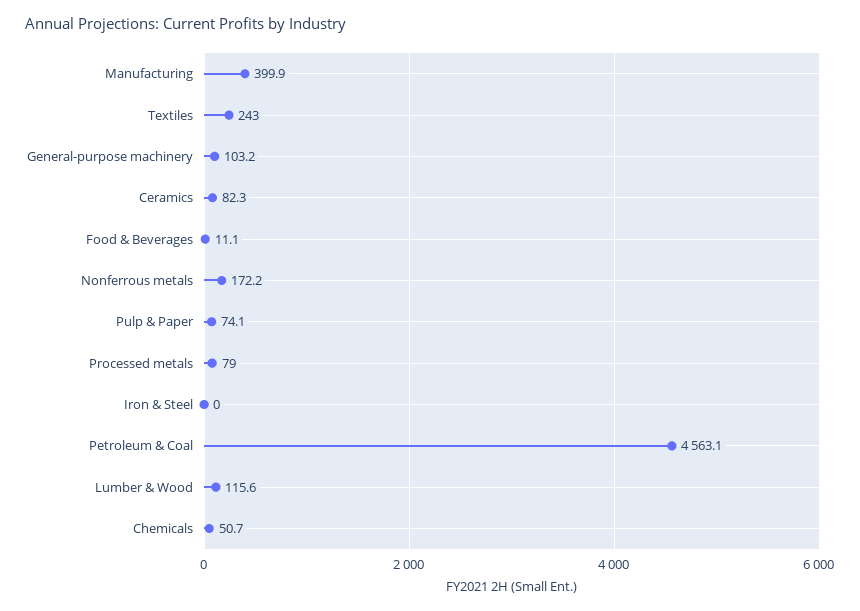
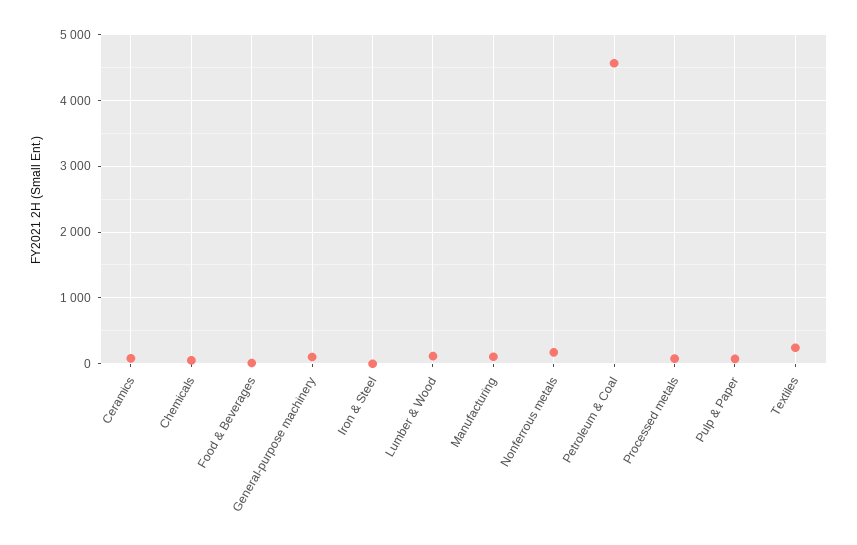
  {
-   "Manufacturing": 399.9,
+   "Manufacturing": 100,
    "Textiles": 243,
    "General-purpose machinery": 103.2,
    "Ceramics": 82.3,
    "Food & Beverages": 11.1,
    "Nonferrous metals": 172.2,
    "Pulp & Paper": 74.1,
    "Processed metals": 79,
    "Iron & Steel": 0,
    "Petroleum & Coal": 4563.1,
    "Lumber & Wood": 115.6,
    "Chemicals": 50.7
  }

